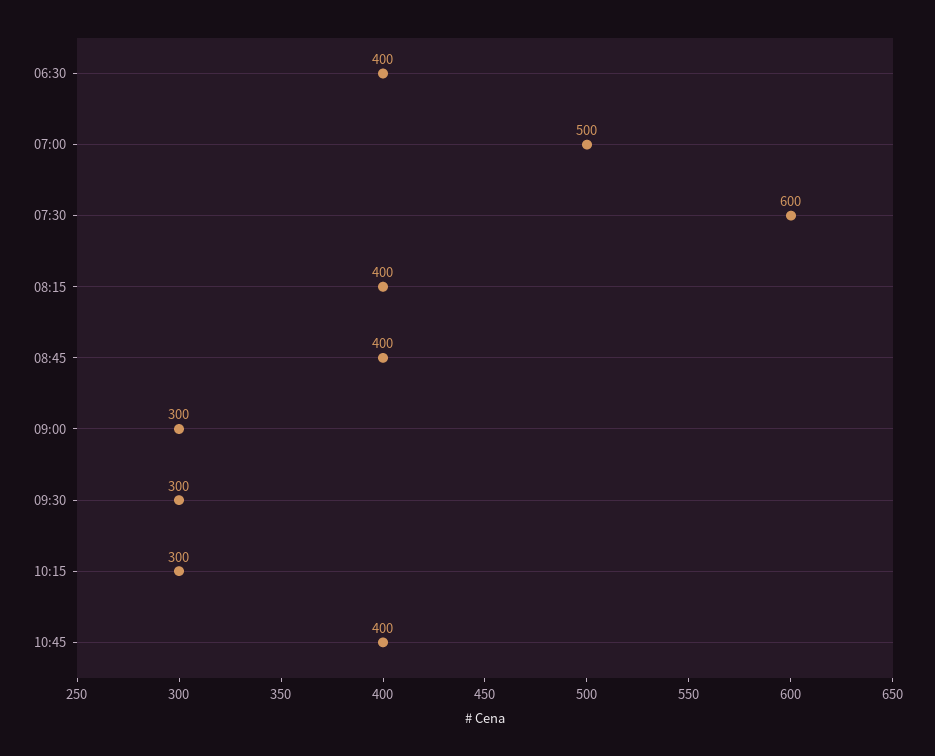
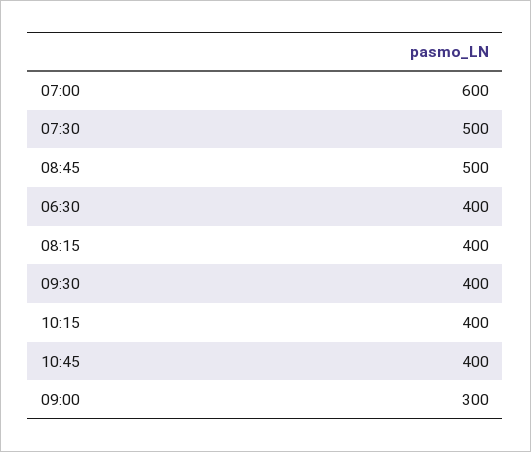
  {
    "06:30": 400,
-   "07:00": 500,
+   "07:00": 600,
-   "07:30": 600,
+   "07:30": 500,
    "08:15": 400,
-   "08:45": 400,
+   "08:45": 500,
    "09:00": 300,
-   "09:30": 300,
+   "09:30": 400,
-   "10:15": 300,
+   "10:15": 400,
    "10:45": 400
  }

